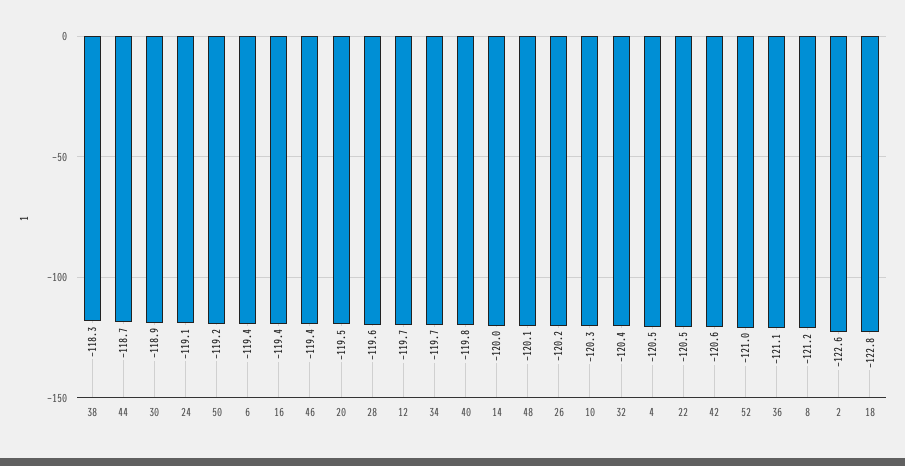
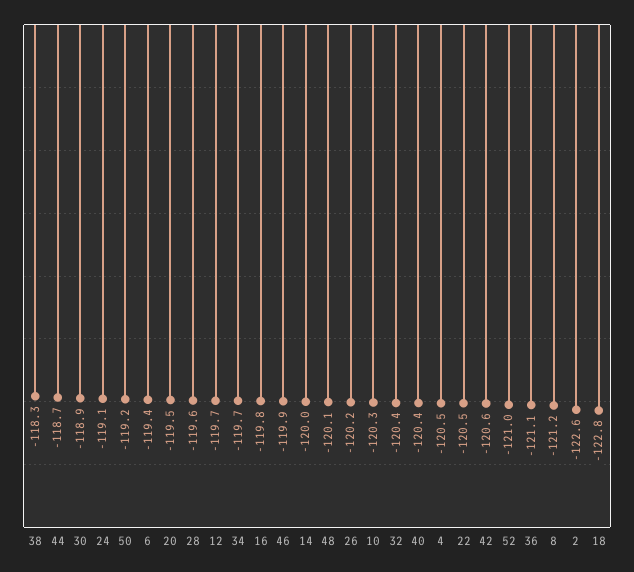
  {
    "38": -118.3,
    "44": -118.7,
    "30": -118.9,
    "24": -119.1,
    "50": -119.2,
    "6": -119.4,
-   "16": -119.4,
+   "16": -119.8,
-   "46": -119.4,
+   "46": -119.9,
    "20": -119.5,
    "28": -119.6,
    "12": -119.7,
    "34": -119.7,
-   "40": -119.8,
+   "40": -120.4,
    "14": -120,
    "48": -120.1,
    "26": -120.2,
    "10": -120.3,
    "32": -120.4,
    "4": -120.5,
    "22": -120.5,
    "42": -120.6,
    "52": -121,
    "36": -121.1,
    "8": -121.2,
    "2": -122.6,
    "18": -122.8
  }

